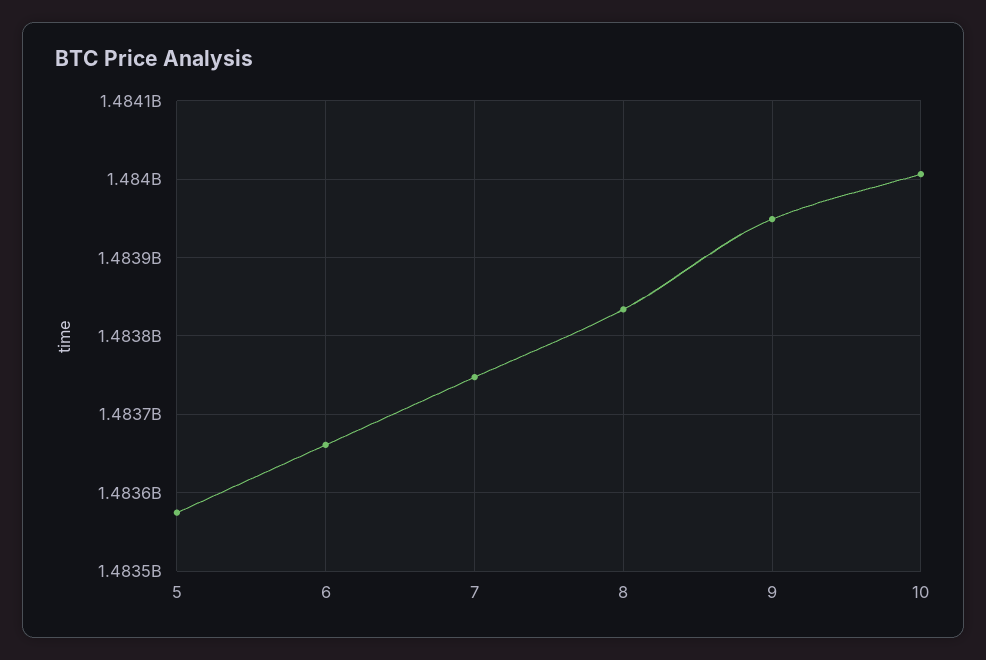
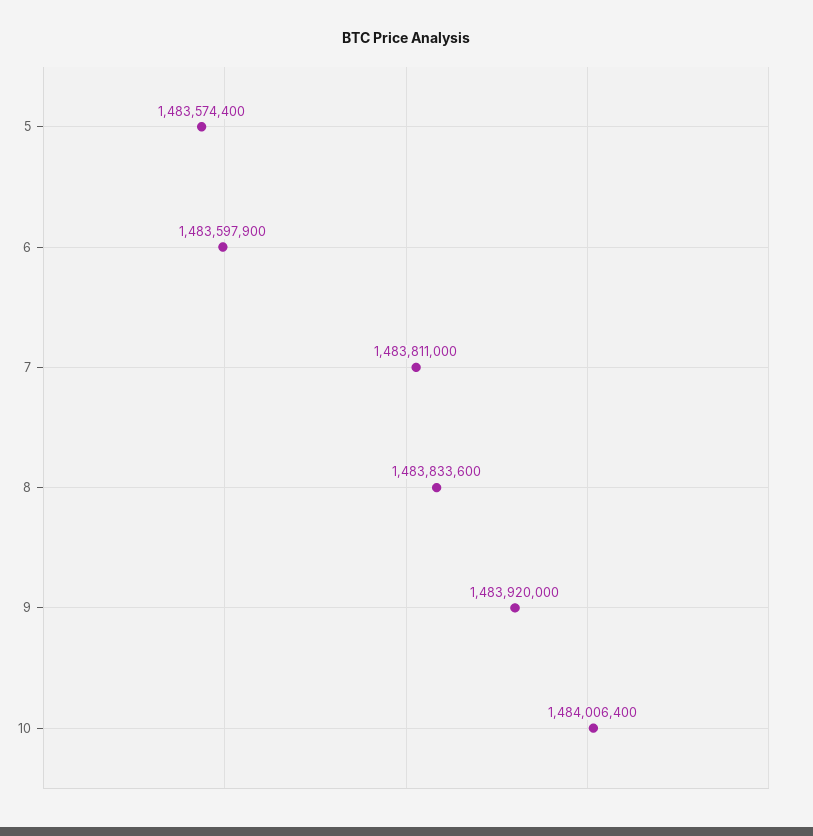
  {
    "5": 1483574400,
-   "6": 1483660000,
+   "6": 1483597900,
-   "7": 1483750000,
+   "7": 1483811000,
    "8": 1483833600,
-   "9": 1483950000,
+   "9": 1483920000,
    "10": 1484006400
  }

